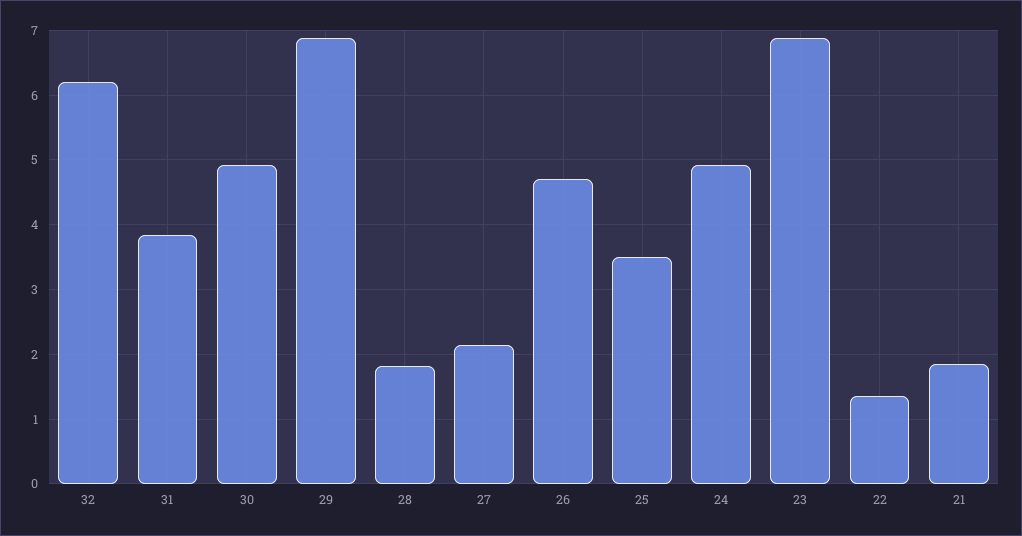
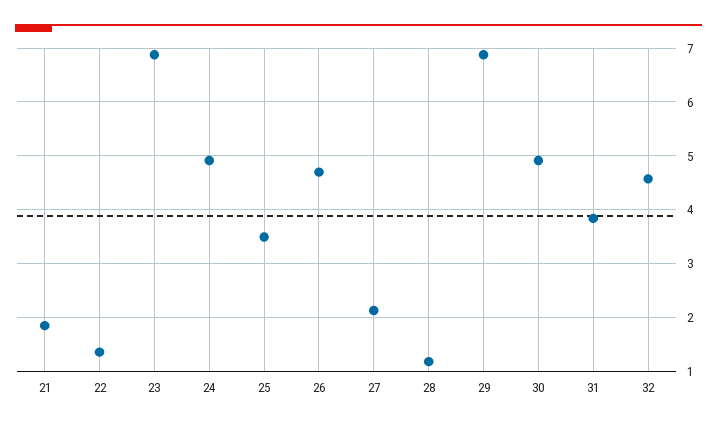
  {
-   "32": 6.2,
+   "32": 4.6,
    "31": 3.8,
    "30": 4.9,
    "29": 6.9,
-   "28": 1.8,
+   "28": 1.2,
    "27": 2.1,
    "26": 4.7,
    "25": 3.5,
    "24": 4.9,
    "23": 6.9,
    "22": 1.4,
    "21": 1.9
  }

